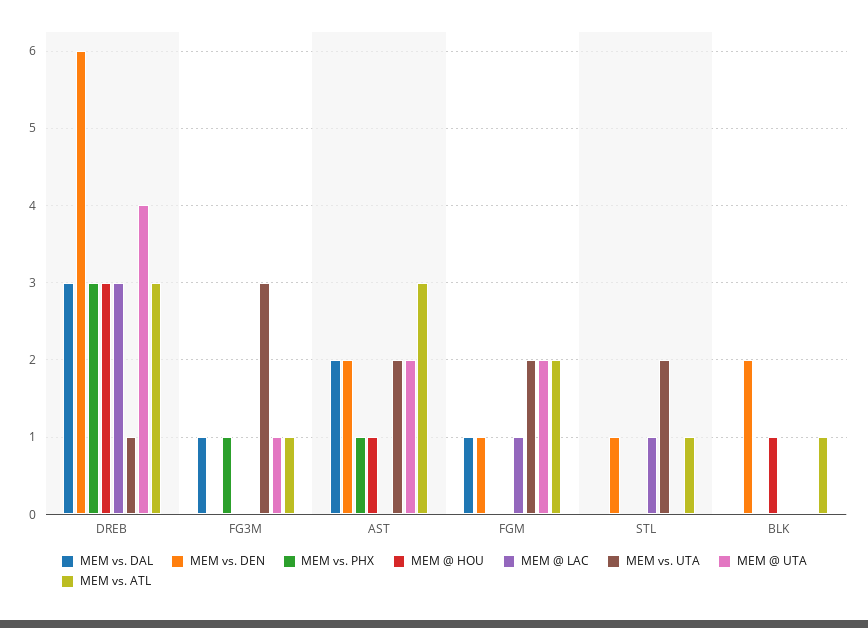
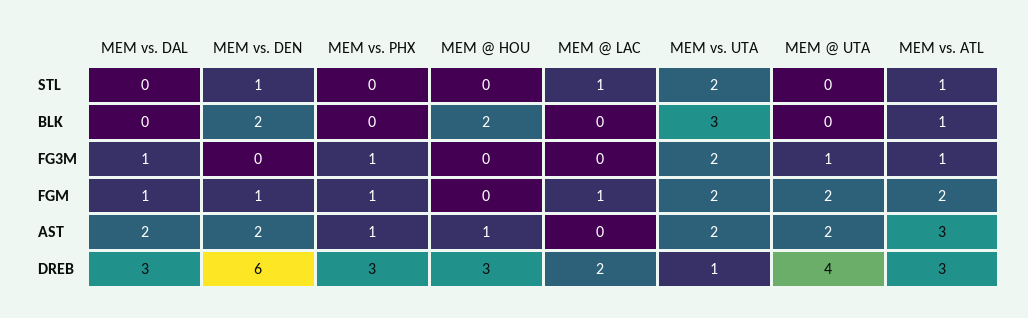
  {
    "MEM vs. DAL": {
      "DREB": 3,
      "FG3M": 1,
      "AST": 2,
      "FGM": 1,
      "STL": 0,
      "BLK": 0
    },
    "MEM vs. DEN": {
      "DREB": 6,
      "FG3M": 0,
      "AST": 2,
      "FGM": 1,
      "STL": 1,
      "BLK": 2
    },
    "MEM vs. PHX": {
      "DREB": 3,
      "FG3M": 1,
      "AST": 1,
-     "FGM": 0,
+     "FGM": 1,
      "STL": 0,
      "BLK": 0
    },
    "MEM @ HOU": {
      "DREB": 3,
      "FG3M": 0,
      "AST": 1,
      "FGM": 0,
      "STL": 0,
-     "BLK": 1
+     "BLK": 2
    },
    "MEM @ LAC": {
-     "DREB": 3,
+     "DREB": 2,
      "FG3M": 0,
      "AST": 0,
      "FGM": 1,
      "STL": 1,
      "BLK": 0
    },
    "MEM vs. UTA": {
      "DREB": 1,
-     "FG3M": 3,
+     "FG3M": 2,
      "AST": 2,
      "FGM": 2,
      "STL": 2,
-     "BLK": 0
+     "BLK": 3
    },
    "MEM @ UTA": {
      "DREB": 4,
      "FG3M": 1,
      "AST": 2,
      "FGM": 2,
      "STL": 0,
      "BLK": 0
    },
    "MEM vs. ATL": {
      "DREB": 3,
      "FG3M": 1,
      "AST": 3,
      "FGM": 2,
      "STL": 1,
      "BLK": 1
    }
  }

